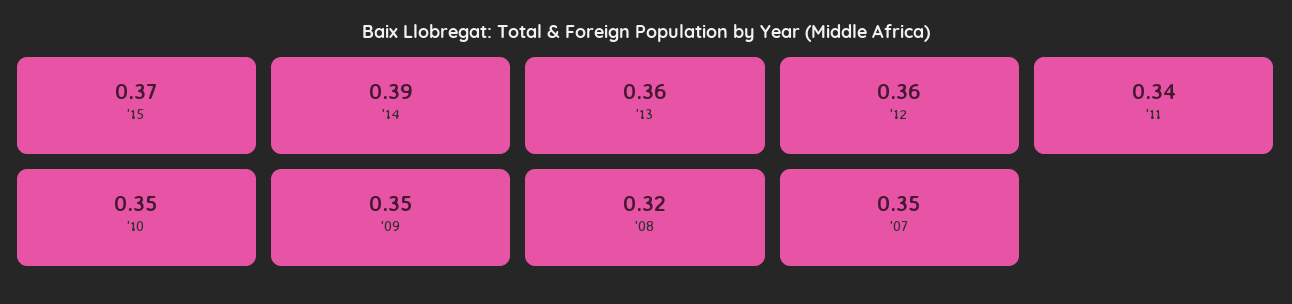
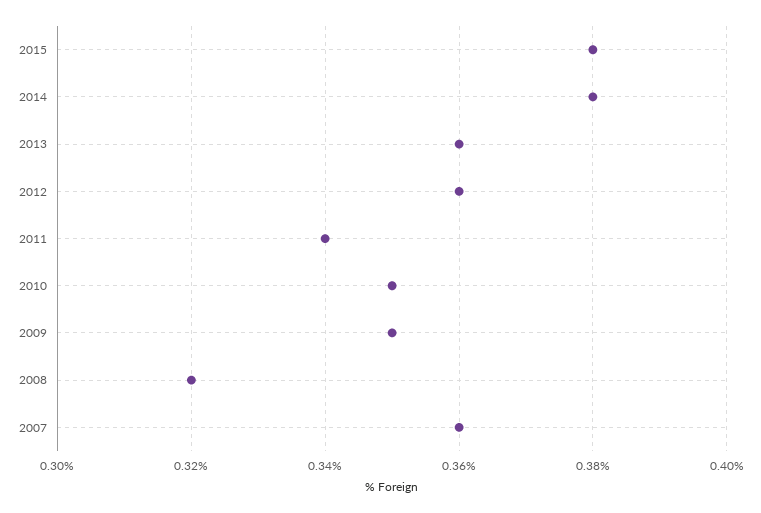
  {
-   "'15": 0.37,
+   "'15": 0.38,
-   "'14": 0.39,
+   "'14": 0.38,
    "'13": 0.36,
    "'12": 0.36,
    "'11": 0.34,
    "'10": 0.35,
    "'09": 0.35,
    "'08": 0.32,
-   "'07": 0.35
+   "'07": 0.36
  }

